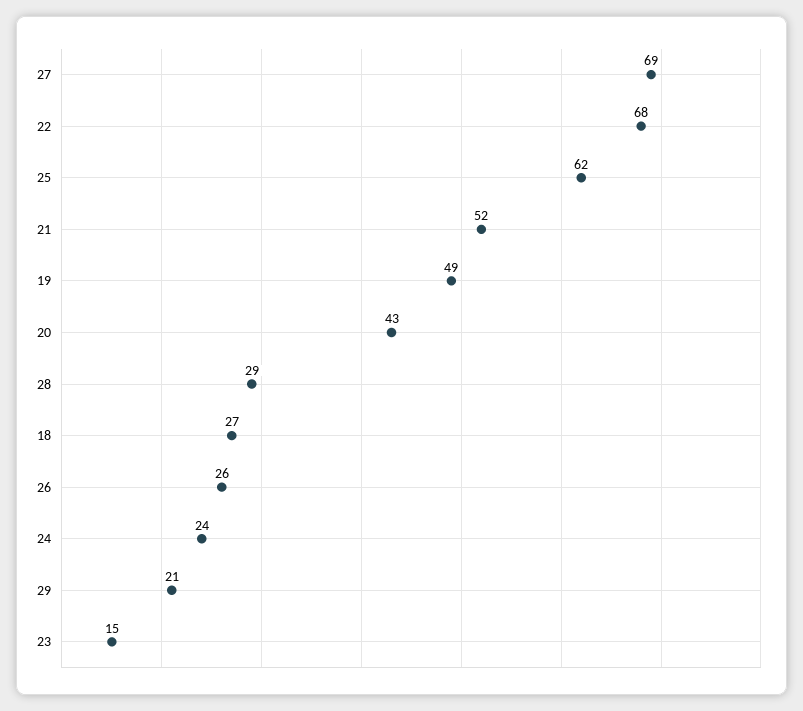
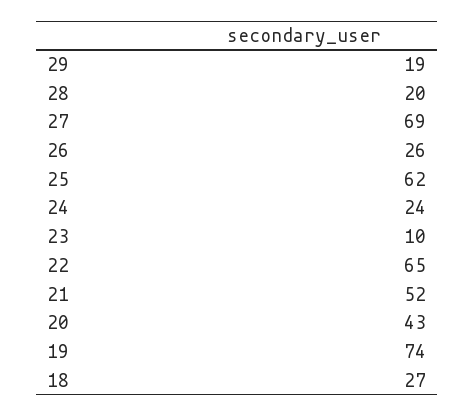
  {
    "27": 69,
-   "22": 68,
+   "22": 65,
    "25": 62,
    "21": 52,
-   "19": 49,
+   "19": 74,
    "20": 43,
-   "28": 29,
+   "28": 20,
    "18": 27,
    "26": 26,
    "24": 24,
-   "29": 21,
+   "29": 19,
-   "23": 15
+   "23": 10
  }

